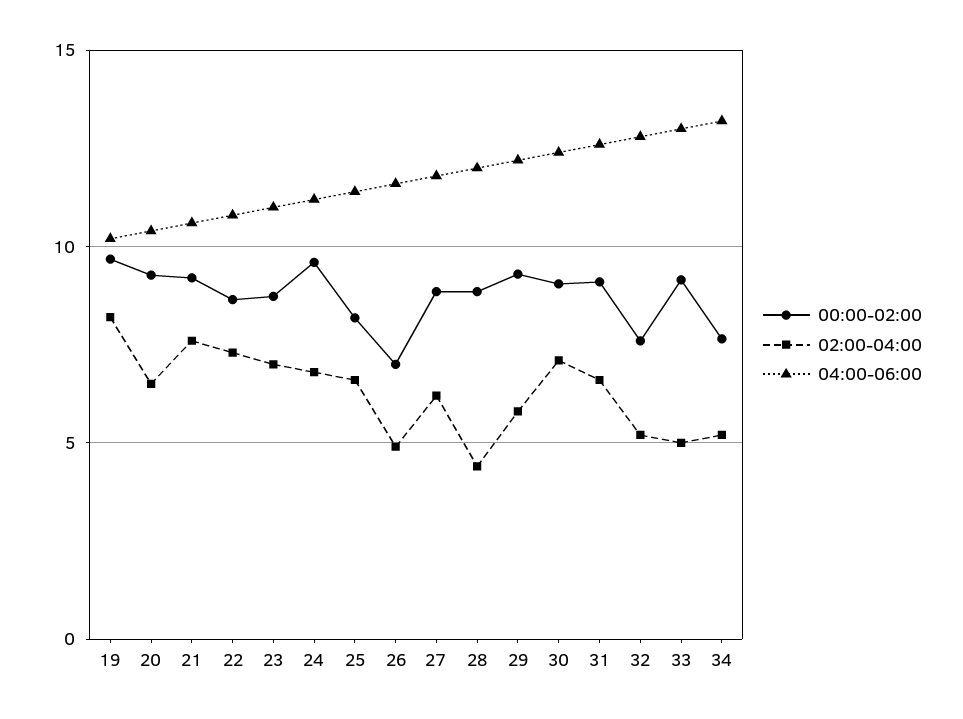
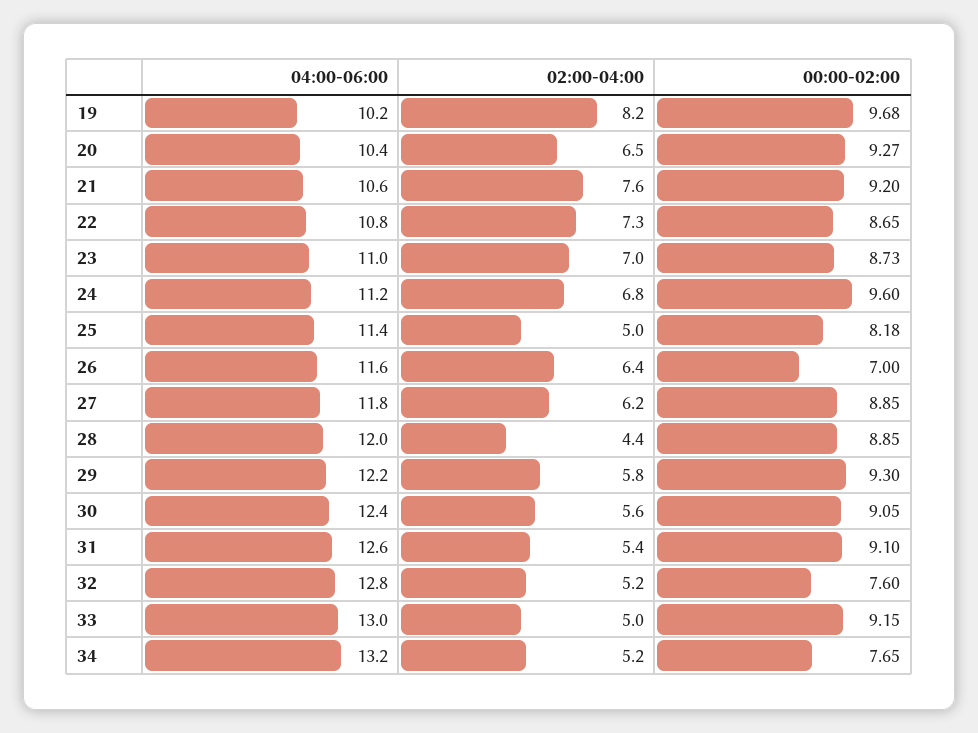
  {
    "00:00-02:00": {
      "19": 9.68,
      "20": 9.27,
      "21": 9.2,
      "22": 8.65,
      "23": 8.73,
      "24": 9.6,
      "25": 8.18,
      "26": 7,
      "27": 8.85,
      "28": 8.85,
      "29": 9.3,
      "30": 9.05,
      "31": 9.1,
      "32": 7.6,
      "33": 9.15,
      "34": 7.65
    },
    "02:00-04:00": {
      "19": 8.2,
      "20": 6.5,
      "21": 7.6,
      "22": 7.3,
      "23": 7,
      "24": 6.8,
-     "25": 6.5,
+     "25": 5,
-     "26": 5,
+     "26": 6.4,
      "27": 6.2,
      "28": 4.4,
      "29": 5.8,
-     "30": 7,
+     "30": 5.6,
-     "31": 6.5,
+     "31": 5.4,
      "32": 5.2,
      "33": 5,
      "34": 5.2
    },
    "04:00-06:00": {
      "19": 10.2,
      "20": 10.4,
      "21": 10.6,
      "22": 10.8,
      "23": 11,
      "24": 11.2,
      "25": 11.4,
      "26": 11.6,
      "27": 11.8,
      "28": 12,
      "29": 12.2,
      "30": 12.4,
      "31": 12.6,
      "32": 12.8,
      "33": 13,
      "34": 13.2
    }
  }

